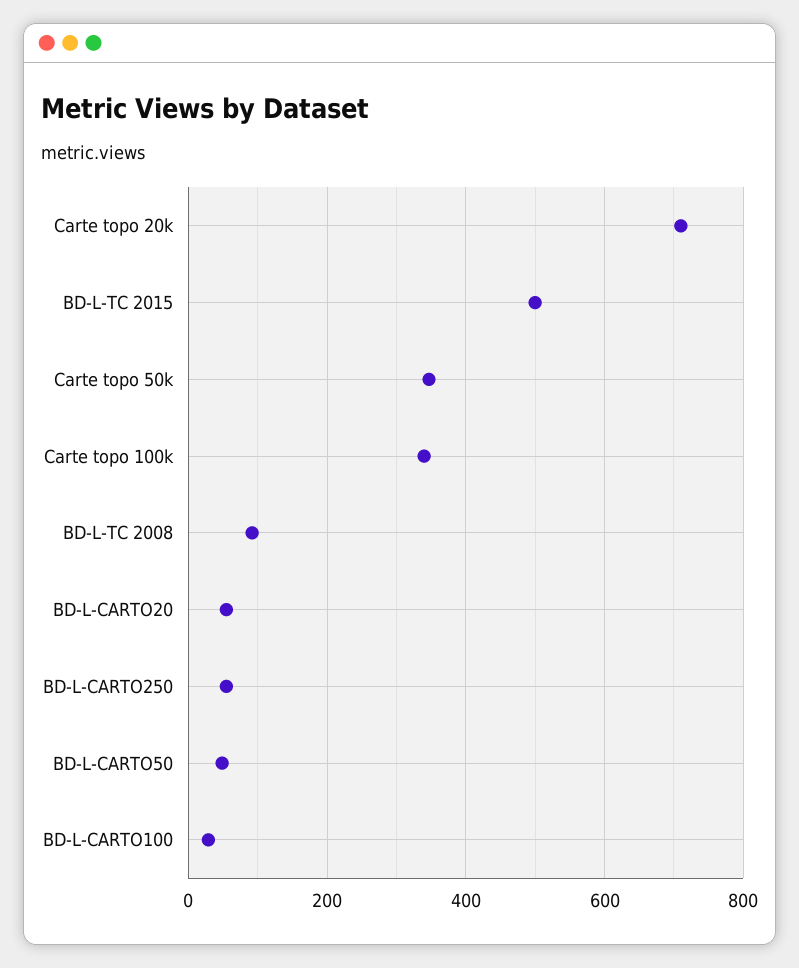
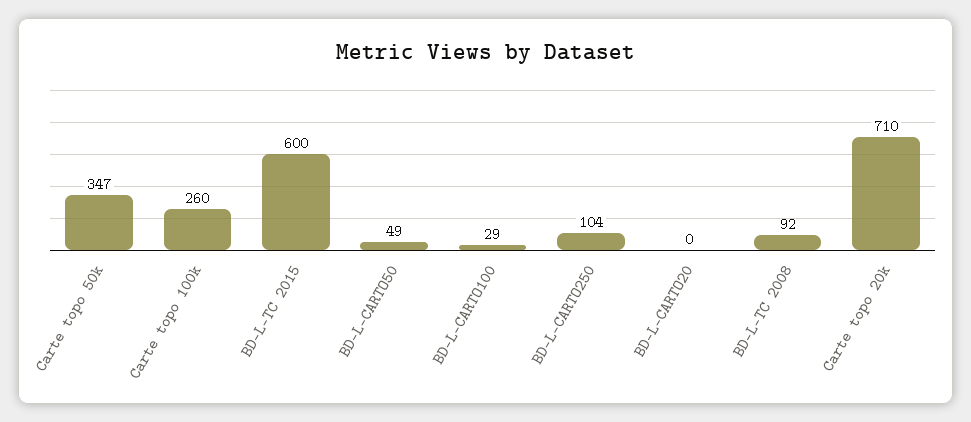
  {
    "Carte topo 20k": 710,
-   "BD-L-TC 2015": 500,
+   "BD-L-TC 2015": 600,
    "Carte topo 50k": 347,
-   "Carte topo 100k": 340,
+   "Carte topo 100k": 260,
    "BD-L-TC 2008": 92,
-   "BD-L-CARTO20": 60,
+   "BD-L-CARTO20": 0,
-   "BD-L-CARTO250": 60,
+   "BD-L-CARTO250": 104,
    "BD-L-CARTO50": 49,
    "BD-L-CARTO100": 29
  }

